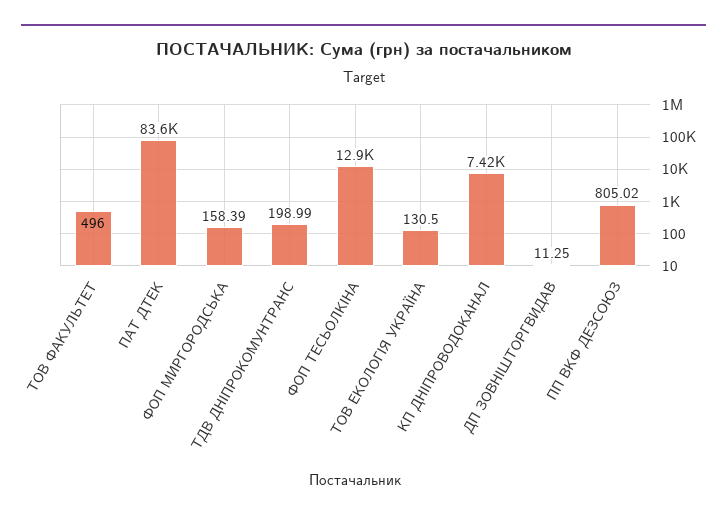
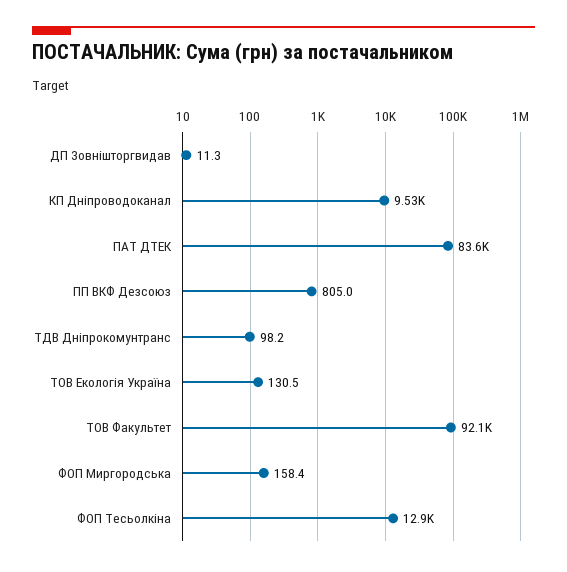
  {
-   "ТОВ ФАКУЛЬТЕТ": 496,
+   "ТОВ ФАКУЛЬТЕТ": 92100,
    "ПАТ ДТЕК": 83600,
    "ФОП МИРГОРОДСЬКА": 158.39,
-   "ТДВ ДНІПРОКОМУНТРАНС": 198.99,
+   "ТДВ ДНІПРОКОМУНТРАНС": 98.2,
    "ФОП ТЕСЬОЛКІНА": 12900,
    "ТОВ ЕКОЛОГІЯ УКРАЇНА": 130.5,
-   "КП ДНІПРОВОДОКАНАЛ": 7420,
+   "КП ДНІПРОВОДОКАНАЛ": 9530,
    "ДП ЗОВНІШТОРГВИДАВ": 11.25,
    "ПП ВКФ ДЕЗСОЮЗ": 805.02
  }

